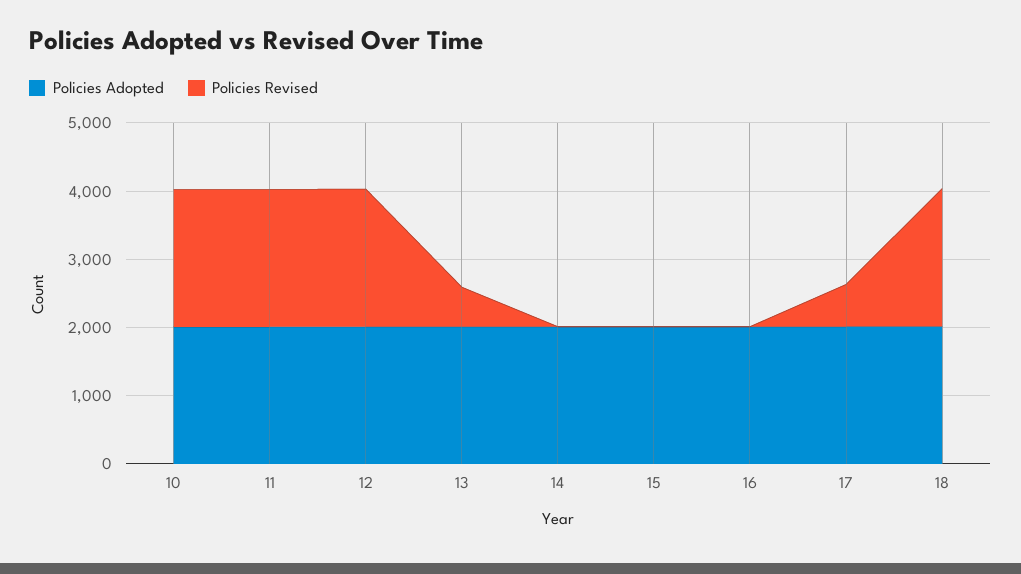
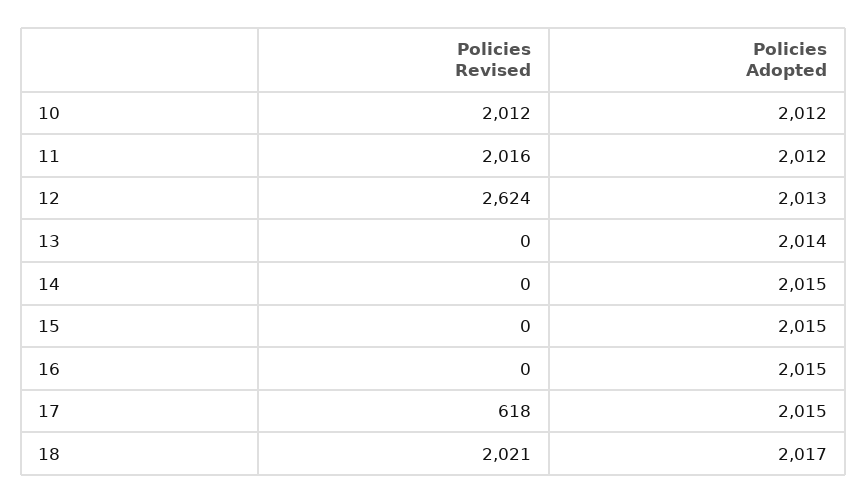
  {
    "Policies Adopted": {
      "10": 2012,
      "11": 2012,
      "12": 2013,
      "13": 2014,
      "14": 2015,
      "15": 2015,
      "16": 2015,
      "17": 2015,
      "18": 2017
    },
    "Policies Revised": {
      "10": 2012,
      "11": 2016,
-     "12": 2000,
+     "12": 2624,
-     "13": 600,
+     "13": 0,
      "14": 0,
      "15": 0,
      "16": 0,
      "17": 618,
      "18": 2021
    }
  }

